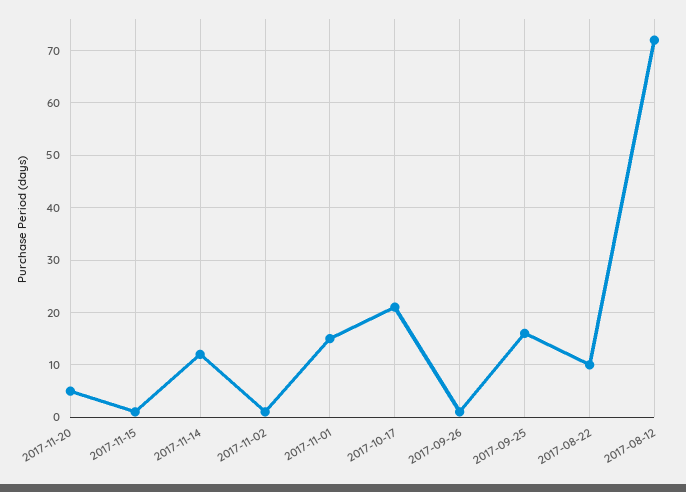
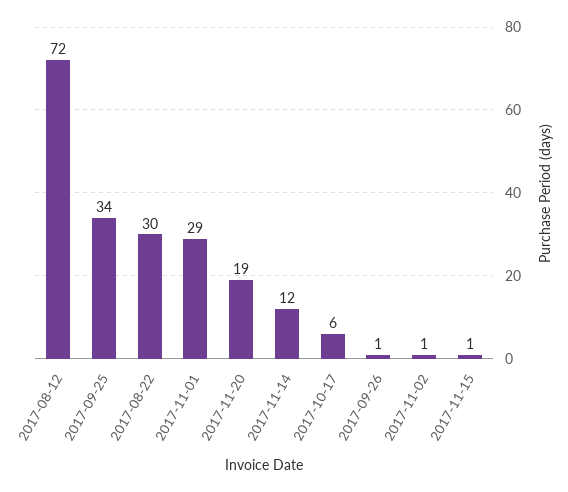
  {
-   "2017-11-20": 5,
+   "2017-11-20": 19,
    "2017-11-15": 1,
    "2017-11-14": 12,
    "2017-11-02": 1,
-   "2017-11-01": 15,
+   "2017-11-01": 29,
-   "2017-10-17": 20,
+   "2017-10-17": 6,
    "2017-09-26": 1,
-   "2017-09-25": 15,
+   "2017-09-25": 34,
-   "2017-08-22": 10,
+   "2017-08-22": 30,
    "2017-08-12": 72
  }

